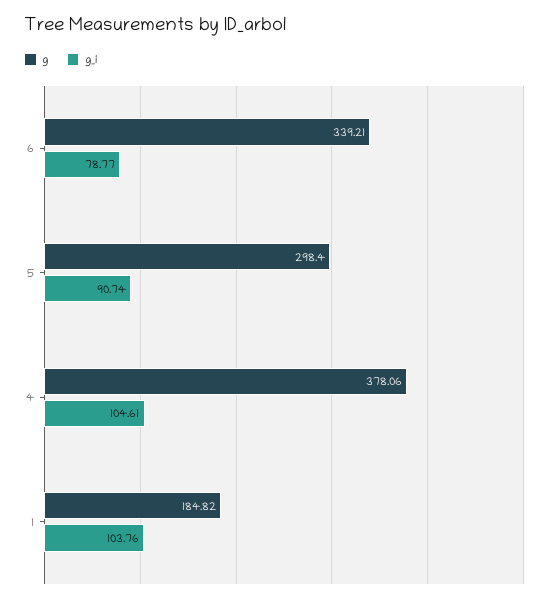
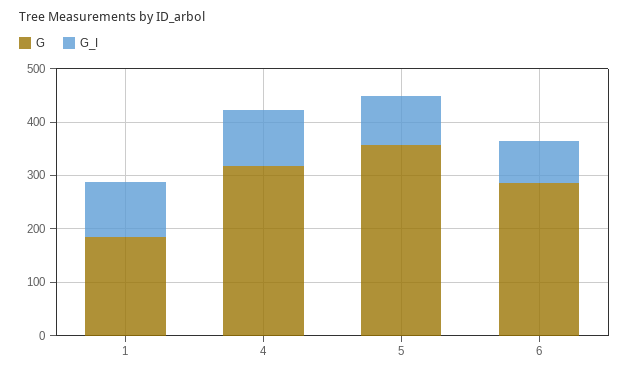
  {
    "g": {
-     "6": 339.21,
+     "6": 280,
-     "5": 298.4,
+     "5": 360,
-     "4": 378.06,
+     "4": 320,
      "1": 184.82
    },
    "g_i": {
      "6": 78.77,
      "5": 90.74,
      "4": 104.61,
      "1": 103.76
    }
  }

